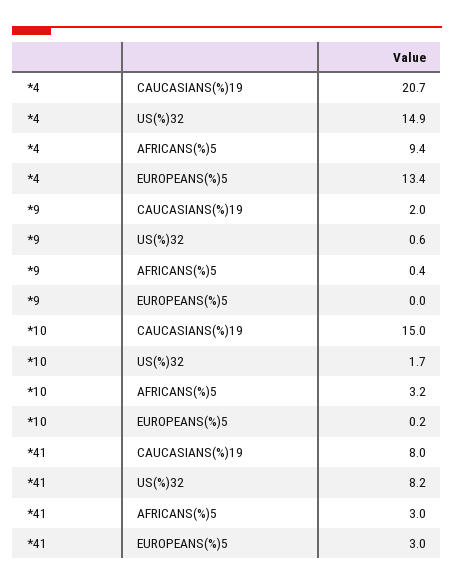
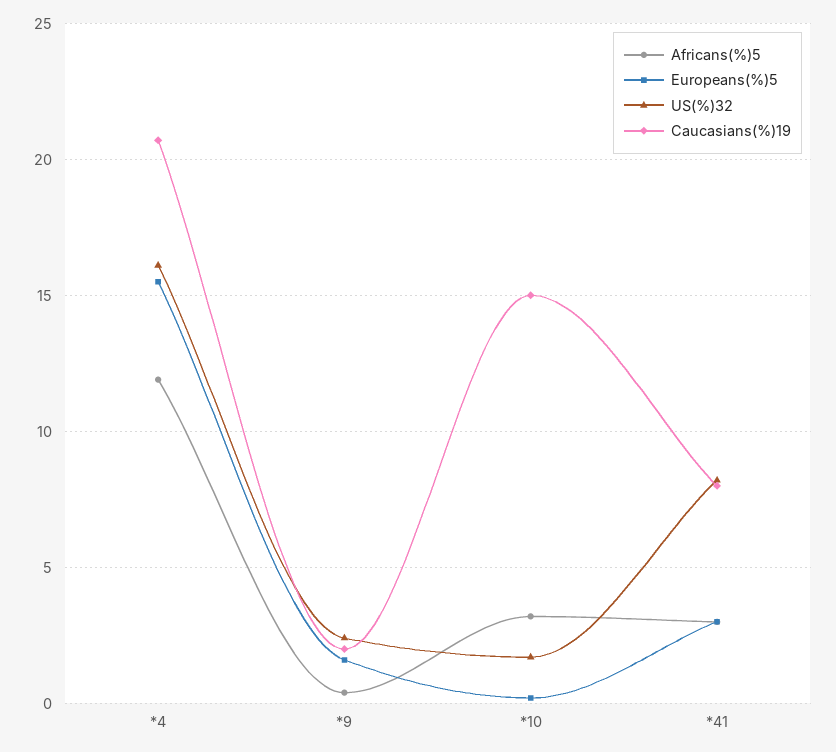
  {
    "CAUCASIANS(%)19": {
      "*4": 20.7,
      "*9": 2,
      "*10": 15,
      "*41": 8
    },
    "US(%)32": {
-     "*4": 14.9,
+     "*4": 16,
-     "*9": 0.6,
+     "*9": 2.5,
      "*10": 1.7,
      "*41": 8.2
    },
    "AFRICANS(%)5": {
-     "*4": 9.4,
+     "*4": 12,
      "*9": 0.4,
      "*10": 3.2,
      "*41": 3
    },
    "EUROPEANS(%)5": {
-     "*4": 13.4,
+     "*4": 15.5,
-     "*9": 0,
+     "*9": 1.5,
      "*10": 0.2,
      "*41": 3
    }
  }

